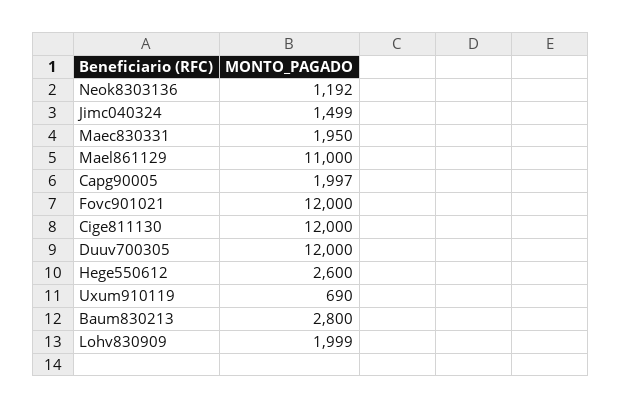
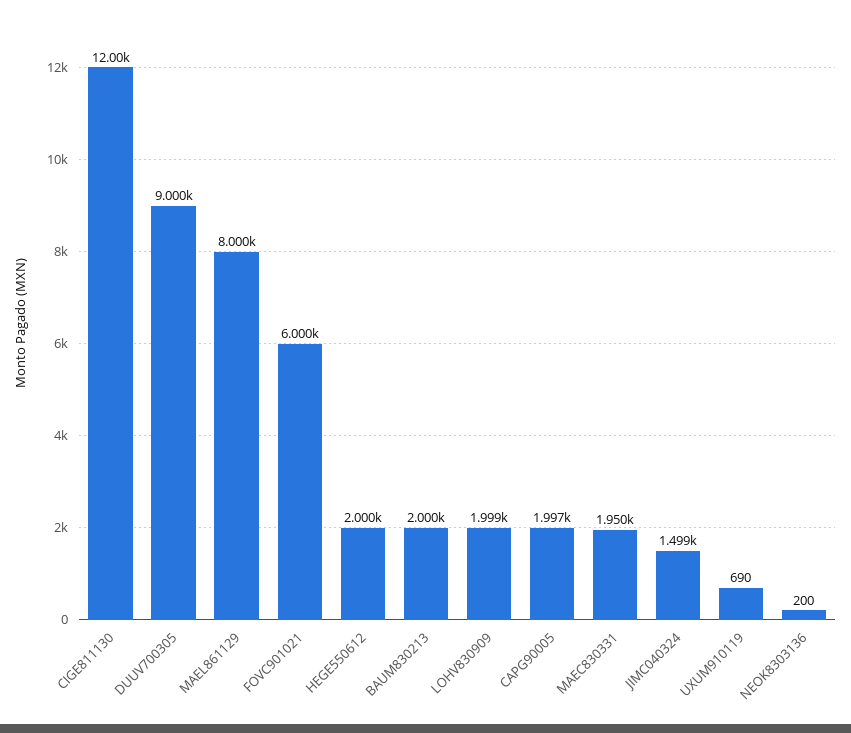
  {
-   "Neok8303136": 1192,
+   "Neok8303136": 200,
    "Jimc040324": 1499,
    "Maec830331": 1950,
-   "Mael861129": 11000,
+   "Mael861129": 8000,
    "Capg90005": 1997,
-   "Fovc901021": 12000,
+   "Fovc901021": 6000,
    "Cige811130": 12000,
-   "Duuv700305": 12000,
+   "Duuv700305": 9000,
-   "Hege550612": 2600,
+   "Hege550612": 2000,
    "Uxum910119": 690,
-   "Baum830213": 2800,
+   "Baum830213": 2000,
    "Lohv830909": 1999
  }

